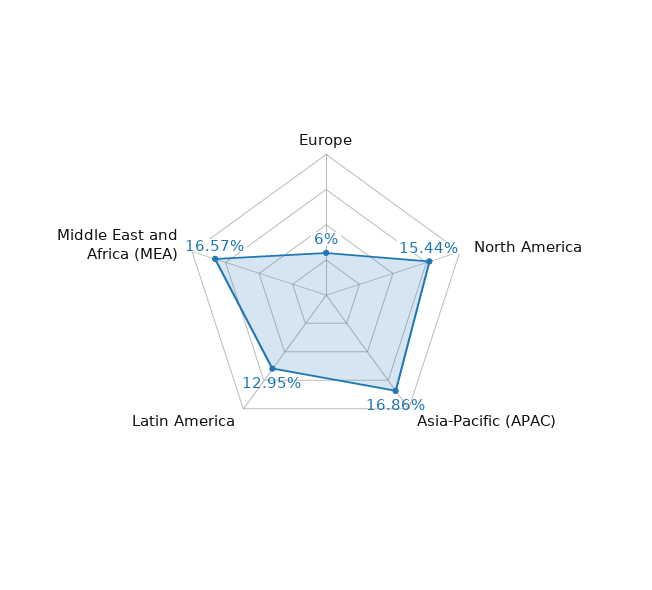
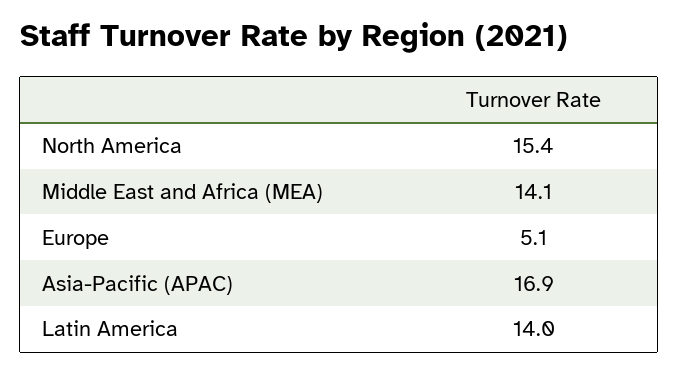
  {
-   "Europe": 6,
+   "Europe": 5.1,
    "North America": 15.44,
    "Asia-Pacific (APAC)": 16.86,
-   "Latin America": 12.95,
+   "Latin America": 14,
-   "Middle East and Africa (MEA)": 16.57
+   "Middle East and Africa (MEA)": 14.1
  }

